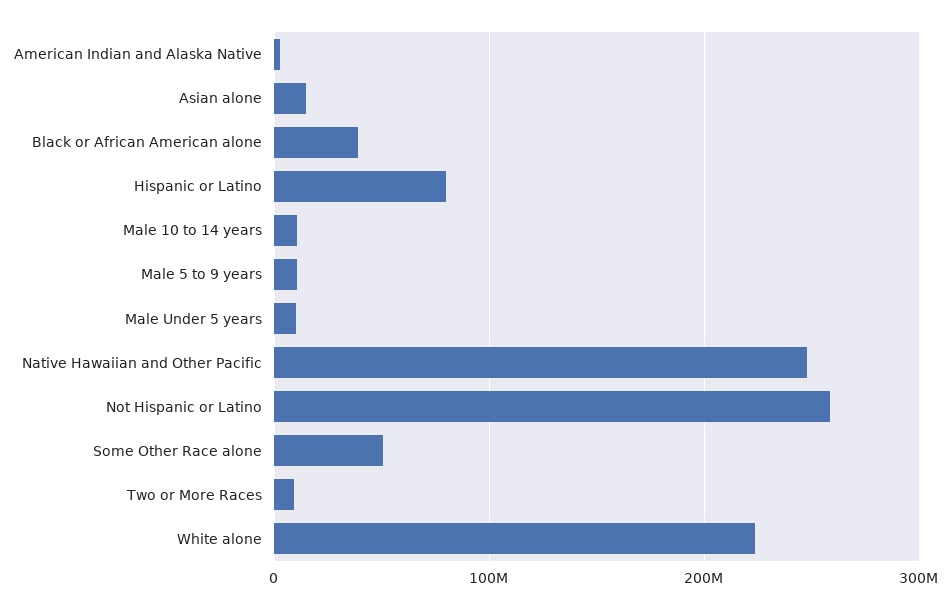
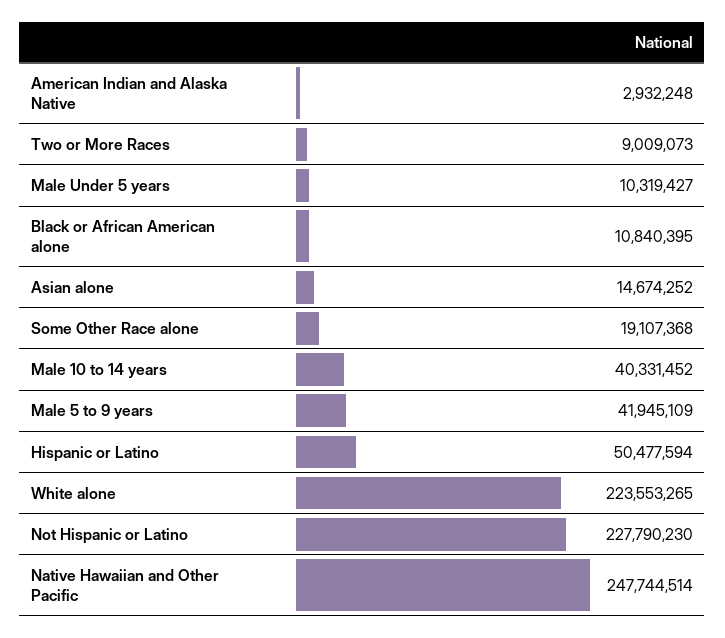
  {
    "American Indian and Alaska Native": 2932248,
    "Asian alone": 14674252,
-   "Black or African American alone": 40000000,
+   "Black or African American alone": 10840395,
-   "Hispanic or Latino": 80000000,
+   "Hispanic or Latino": 50477594,
-   "Male 10 to 14 years": 10000000,
+   "Male 10 to 14 years": 40331452,
-   "Male 5 to 9 years": 10000000,
+   "Male 5 to 9 years": 41945109,
    "Male Under 5 years": 10319427,
    "Native Hawaiian and Other Pacific": 247744514,
-   "Not Hispanic or Latino": 260000000,
+   "Not Hispanic or Latino": 227790230,
-   "Some Other Race alone": 50000000,
+   "Some Other Race alone": 19107368,
    "Two or More Races": 9009073,
    "White alone": 223553265
  }

